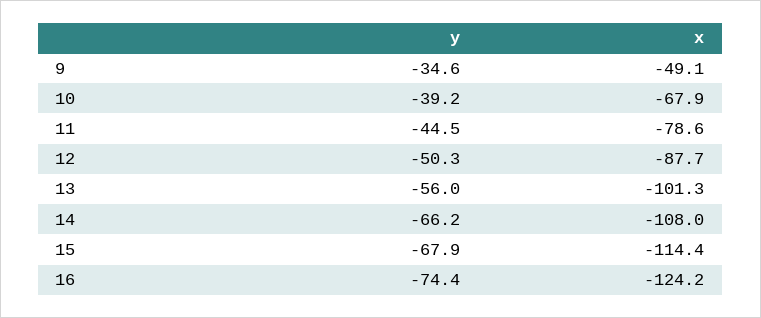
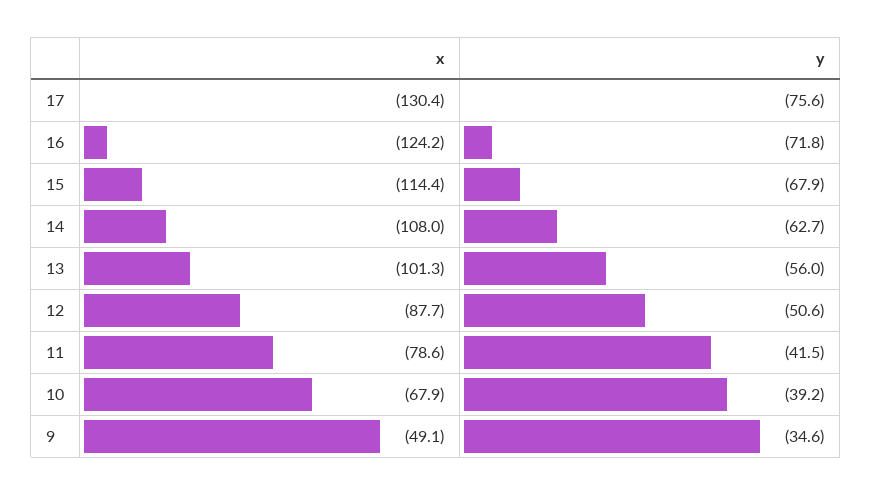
  {
    "y": {
      "9": -34.6,
      "10": -39.2,
-     "11": -44.5,
+     "11": -41.5,
-     "12": -50.3,
+     "12": -50.6,
      "13": -56,
-     "14": -66.2,
+     "14": -62.7,
      "15": -67.9,
-     "16": -74.4
+     "16": -71.8,
+     "17": -75.6
    },
    "x": {
      "9": -49.1,
      "10": -67.9,
      "11": -78.6,
      "12": -87.7,
      "13": -101.3,
      "14": -108,
      "15": -114.4,
-     "16": -124.2
+     "16": -124.2,
+     "17": -130.4
    }
  }

